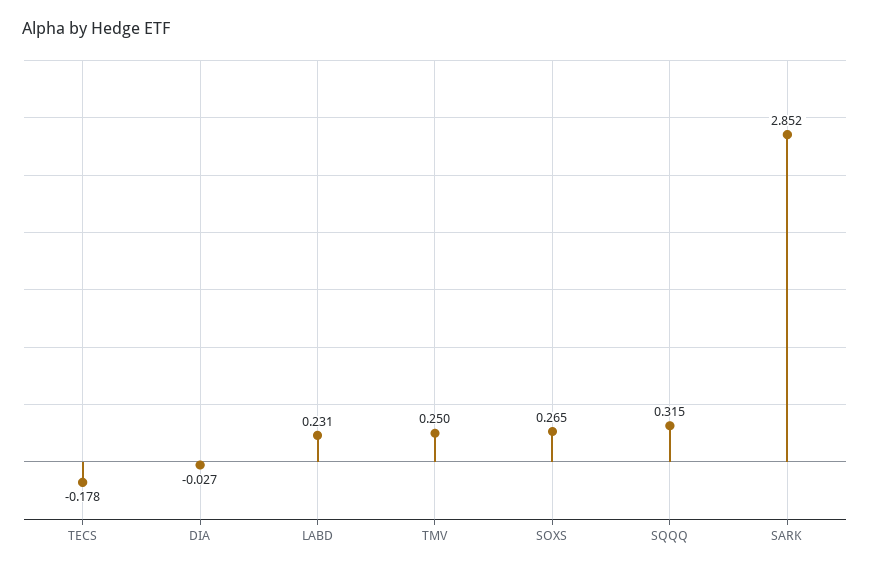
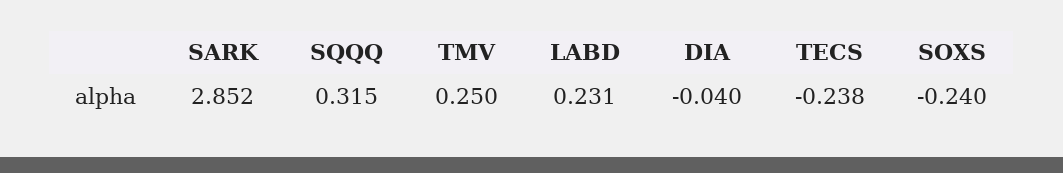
  {
-   "TECS": -0.178,
+   "TECS": -0.238,
-   "DIA": -0.027,
+   "DIA": -0.04,
    "LABD": 0.231,
    "TMV": 0.25,
-   "SOXS": 0.265,
+   "SOXS": -0.24,
    "SQQQ": 0.315,
    "SARK": 2.852
  }

